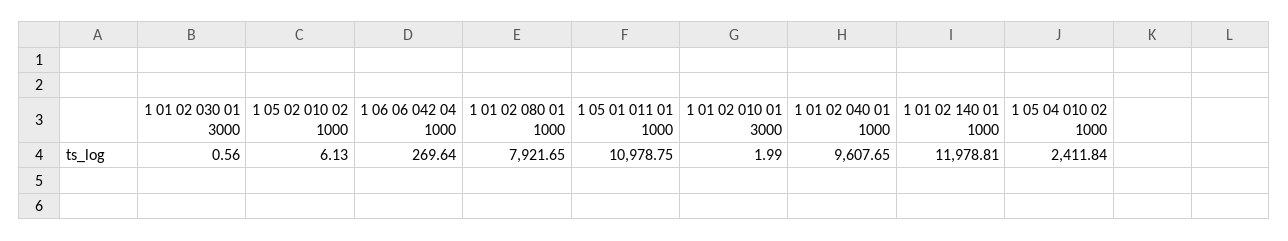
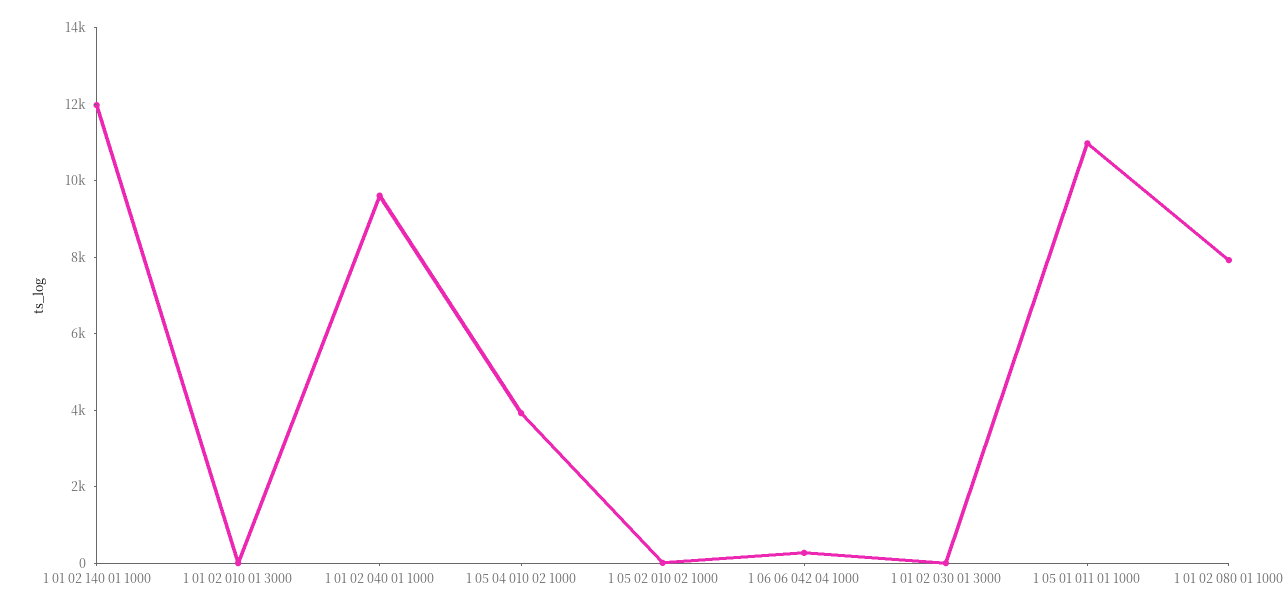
  {
    "1 01 02 030 01 3000": 0.56,
    "1 05 02 010 02 1000": 6.13,
    "1 06 06 042 04 1000": 269.64,
    "1 01 02 080 01 1000": 7921.65,
    "1 05 01 011 01 1000": 10978.75,
    "1 01 02 010 01 3000": 1.99,
    "1 01 02 040 01 1000": 9607.65,
    "1 01 02 140 01 1000": 11978.81,
-   "1 05 04 010 02 1000": 2411.84
+   "1 05 04 010 02 1000": 4000
  }

